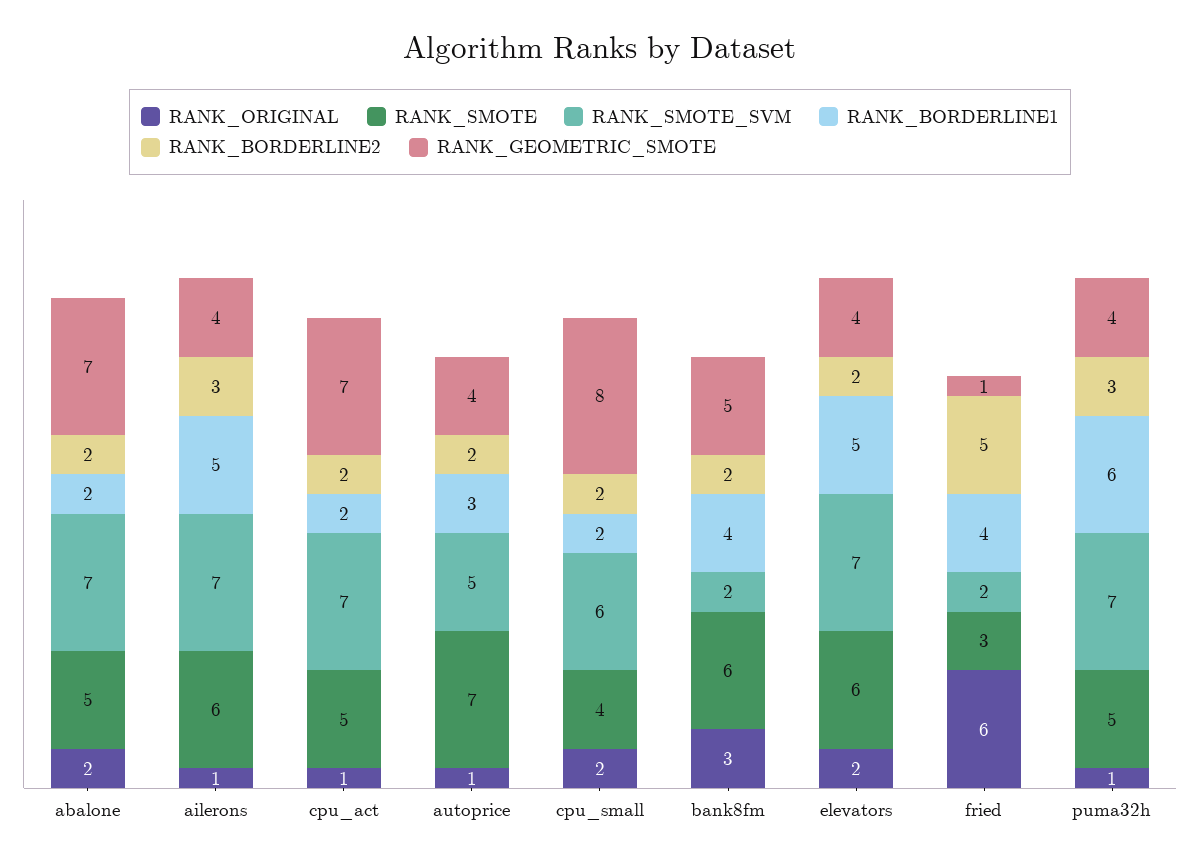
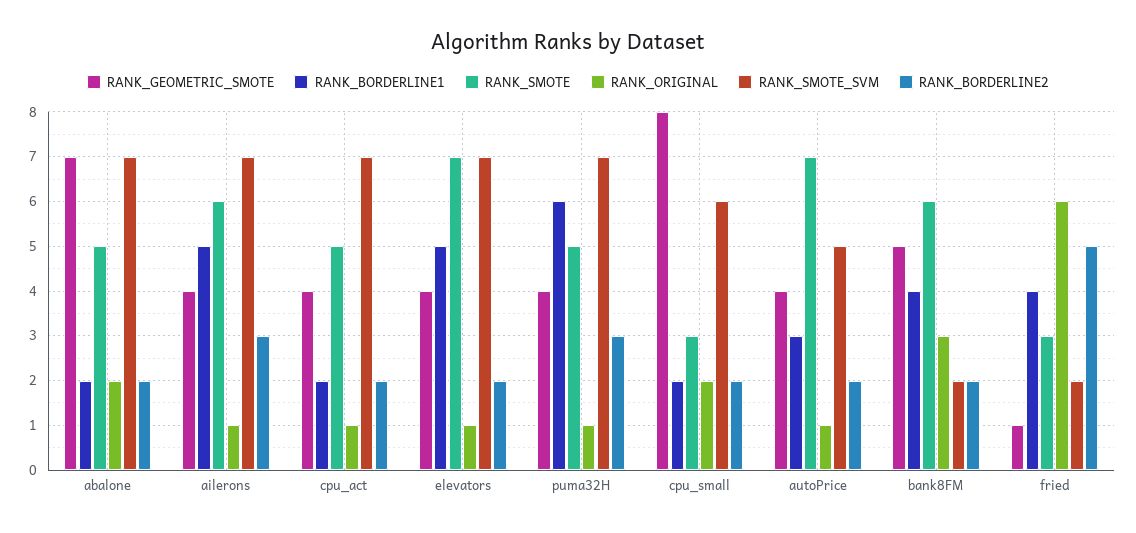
  {
    "RANK_ORIGINAL": {
      "abalone": 2,
      "ailerons": 1,
      "cpu_act": 1,
      "autoprice": 1,
      "cpu_small": 2,
      "bank8fm": 3,
-     "elevators": 2,
+     "elevators": 1,
      "fried": 6,
      "puma32h": 1
    },
    "RANK_SMOTE": {
      "abalone": 5,
      "ailerons": 6,
      "cpu_act": 5,
      "autoprice": 7,
-     "cpu_small": 4,
+     "cpu_small": 3,
      "bank8fm": 6,
-     "elevators": 6,
+     "elevators": 7,
      "fried": 3,
      "puma32h": 5
    },
    "RANK_SMOTE_SVM": {
      "abalone": 7,
      "ailerons": 7,
      "cpu_act": 7,
      "autoprice": 5,
      "cpu_small": 6,
      "bank8fm": 2,
      "elevators": 7,
      "fried": 2,
      "puma32h": 7
    },
    "RANK_BORDERLINE1": {
      "abalone": 2,
      "ailerons": 5,
      "cpu_act": 2,
      "autoprice": 3,
      "cpu_small": 2,
      "bank8fm": 4,
      "elevators": 5,
      "fried": 4,
      "puma32h": 6
    },
    "RANK_BORDERLINE2": {
      "abalone": 2,
      "ailerons": 3,
      "cpu_act": 2,
      "autoprice": 2,
      "cpu_small": 2,
      "bank8fm": 2,
      "elevators": 2,
      "fried": 5,
      "puma32h": 3
    },
    "RANK_GEOMETRIC_SMOTE": {
      "abalone": 7,
      "ailerons": 4,
-     "cpu_act": 7,
+     "cpu_act": 4,
      "autoprice": 4,
      "cpu_small": 8,
      "bank8fm": 5,
      "elevators": 4,
      "fried": 1,
      "puma32h": 4
    }
  }

